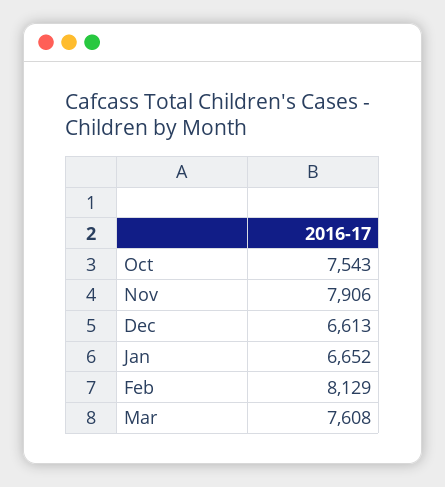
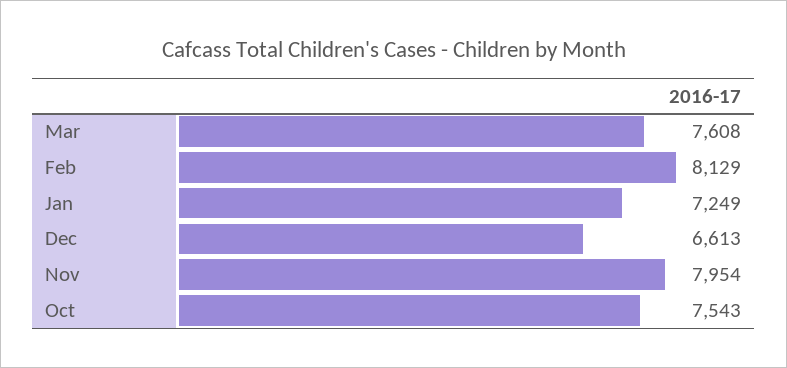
  {
    "Oct": 7543,
-   "Nov": 7906,
+   "Nov": 7954,
    "Dec": 6613,
-   "Jan": 6652,
+   "Jan": 7249,
    "Feb": 8129,
    "Mar": 7608
  }

